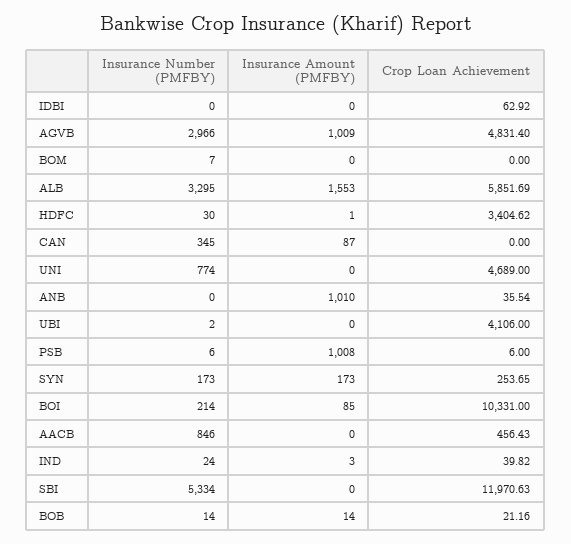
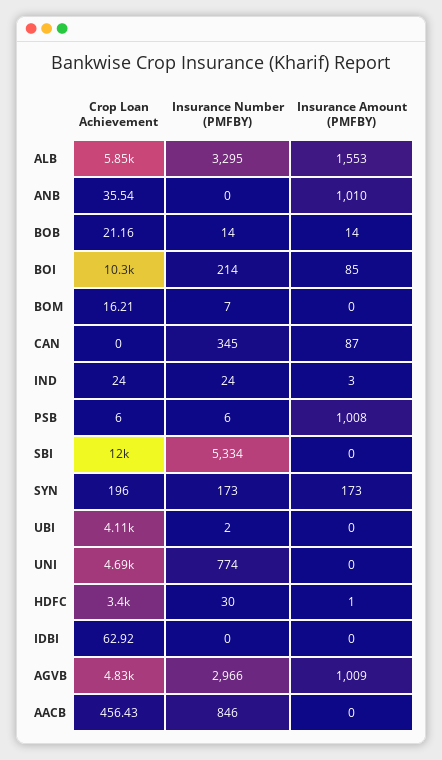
  {
    "Insurance Number (PMFBY)": {
      "IDBI": 0,
      "AGVB": 2966,
      "BOM": 7,
      "ALB": 3295,
      "HDFC": 30,
      "CAN": 345,
      "UNI": 774,
      "ANB": 0,
      "UBI": 2,
      "PSB": 6,
      "SYN": 173,
      "BOI": 214,
      "AACB": 846,
      "IND": 24,
      "SBI": 5334,
      "BOB": 14
    },
    "Insurance Amount (PMFBY)": {
      "IDBI": 0,
      "AGVB": 1009,
      "BOM": 0,
      "ALB": 1553,
      "HDFC": 1,
      "CAN": 87,
      "UNI": 0,
      "ANB": 1010,
      "UBI": 0,
      "PSB": 1008,
      "SYN": 173,
      "BOI": 85,
      "AACB": 0,
      "IND": 3,
      "SBI": 0,
      "BOB": 14
    },
    "Crop Loan Achievement": {
      "IDBI": 62.92,
      "AGVB": 4831.4,
-     "BOM": 0,
+     "BOM": 16.21,
      "ALB": 5851.69,
      "HDFC": 3404.62,
      "CAN": 0,
      "UNI": 4689,
      "ANB": 35.54,
      "UBI": 4106,
      "PSB": 6,
-     "SYN": 253.65,
+     "SYN": 196,
      "BOI": 10331,
      "AACB": 456.43,
-     "IND": 39.82,
+     "IND": 24,
      "SBI": 11970.63,
      "BOB": 21.16
    }
  }

